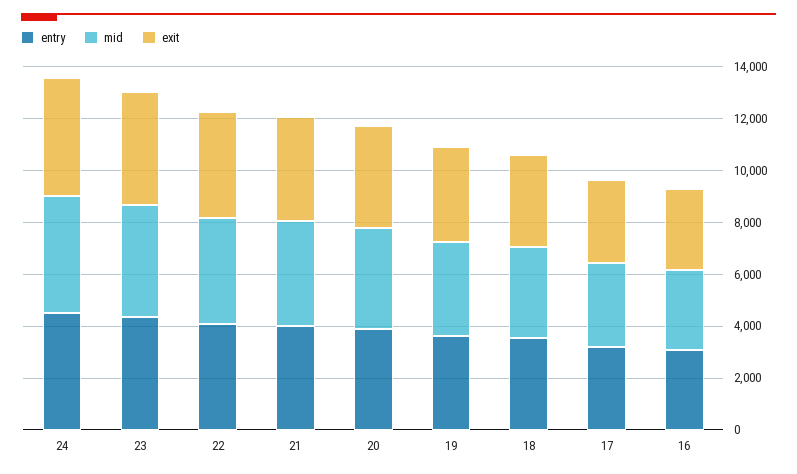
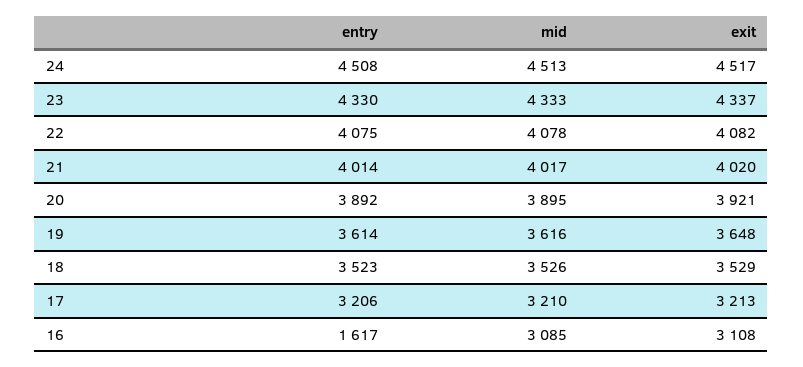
  {
    "entry": {
      "24": 4508,
      "23": 4330,
      "22": 4075,
      "21": 4014,
      "20": 3892,
      "19": 3614,
      "18": 3523,
      "17": 3206,
-     "16": 3000
+     "16": 1617
    },
    "mid": {
      "24": 4513,
      "23": 4333,
      "22": 4078,
      "21": 4017,
      "20": 3895,
      "19": 3616,
      "18": 3526,
      "17": 3210,
      "16": 3085
    },
    "exit": {
      "24": 4517,
      "23": 4337,
      "22": 4082,
      "21": 4020,
      "20": 3921,
      "19": 3648,
      "18": 3529,
      "17": 3213,
      "16": 3108
    }
  }

